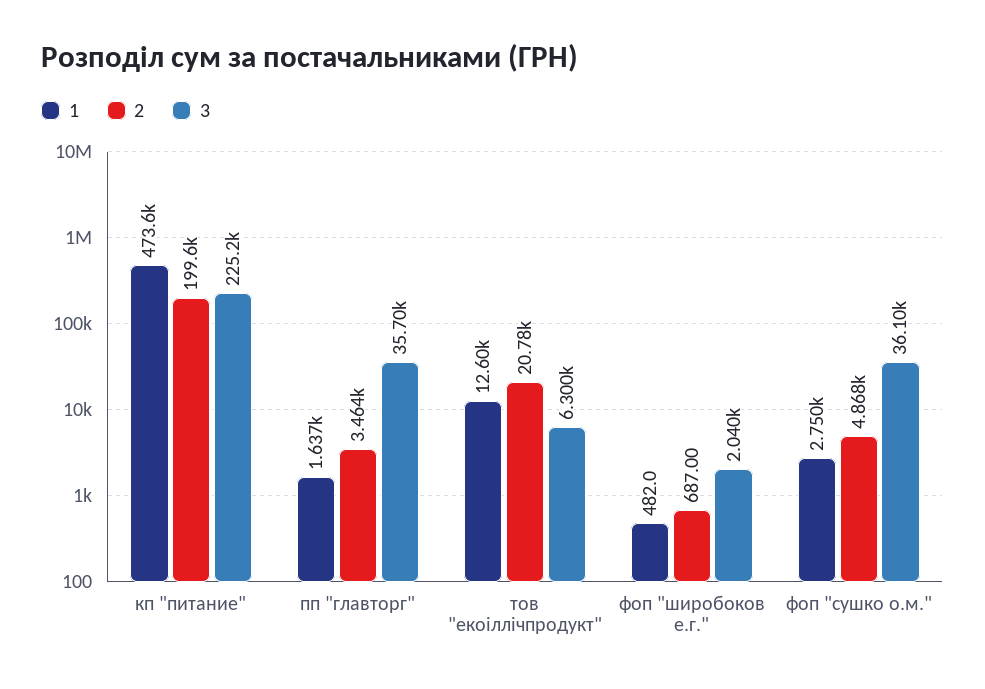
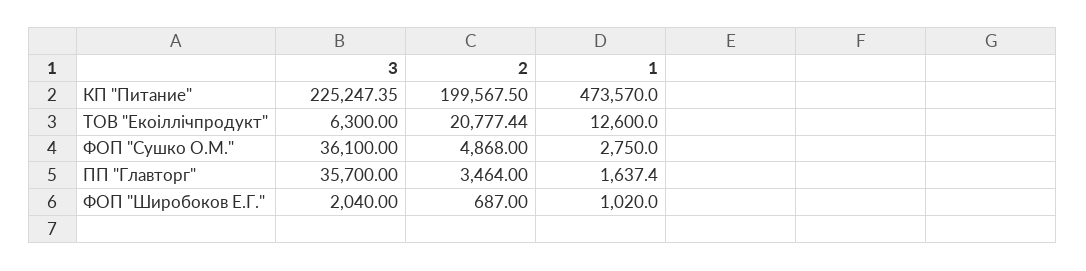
  {
    "1": {
      "кп \"питание\"": 473570,
      "пп \"главторг\"": 1637.4,
      "тов \"екоіллічпродукт\"": 12600,
-     "фоп \"широбоков е.г.\"": 482,
+     "фоп \"широбоков е.г.\"": 1020,
      "фоп \"сушко о.м.\"": 2750
    },
    "2": {
      "кп \"питание\"": 199567.5,
      "пп \"главторг\"": 3464,
      "тов \"екоіллічпродукт\"": 20777.44,
      "фоп \"широбоков е.г.\"": 687,
      "фоп \"сушко о.м.\"": 4868
    },
    "3": {
      "кп \"питание\"": 225247.35,
      "пп \"главторг\"": 35700,
      "тов \"екоіллічпродукт\"": 6300,
      "фоп \"широбоков е.г.\"": 2040,
      "фоп \"сушко о.м.\"": 36100
    }
  }

